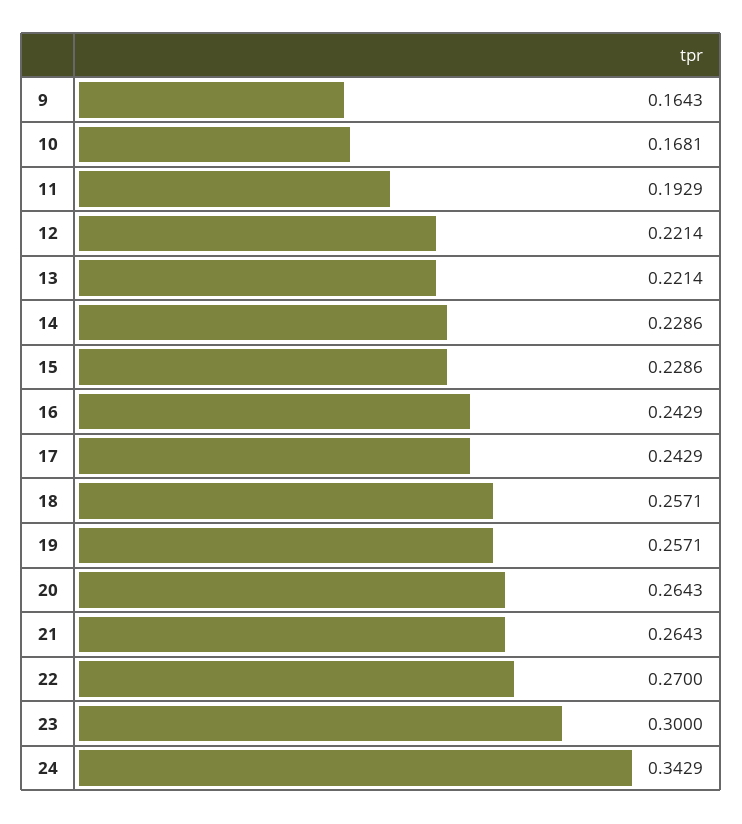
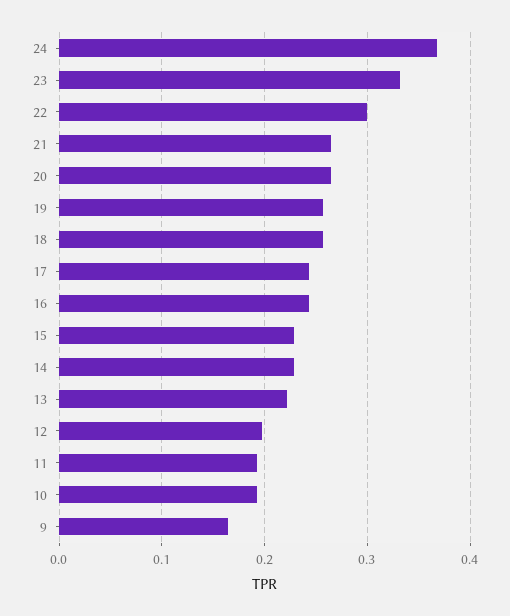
  {
    "9": 0.1643,
-   "10": 0.1681,
+   "10": 0.19,
    "11": 0.1929,
-   "12": 0.2214,
+   "12": 0.2,
    "13": 0.2214,
    "14": 0.2286,
    "15": 0.2286,
    "16": 0.2429,
    "17": 0.2429,
    "18": 0.2571,
    "19": 0.2571,
    "20": 0.2643,
    "21": 0.2643,
-   "22": 0.27,
+   "22": 0.3,
-   "23": 0.3,
+   "23": 0.33,
-   "24": 0.3429
+   "24": 0.37
  }

